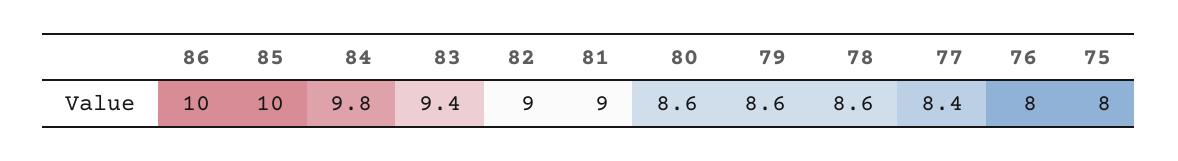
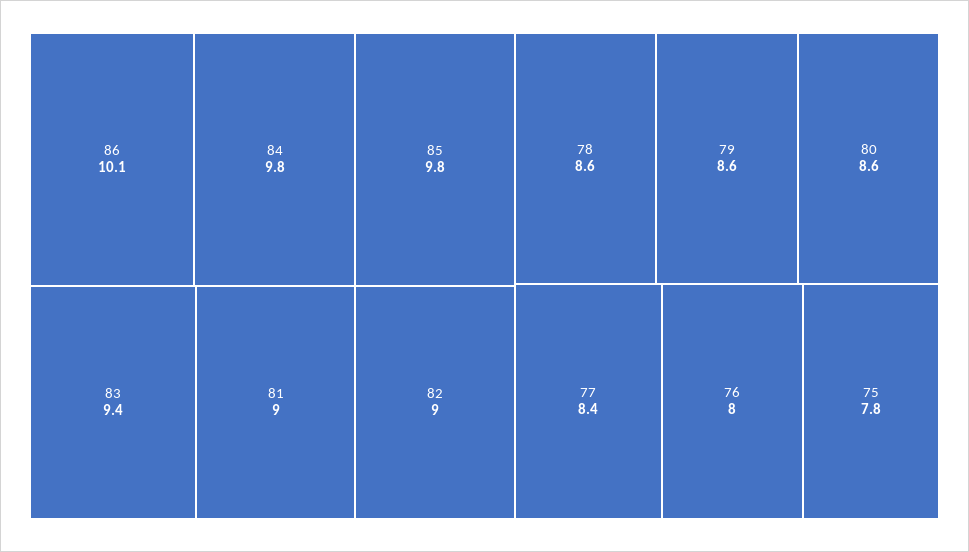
  {
-   "86": 10,
+   "86": 10.1,
-   "85": 10,
+   "85": 9.8,
    "84": 9.8,
    "83": 9.4,
    "82": 9,
    "81": 9,
    "80": 8.6,
    "79": 8.6,
    "78": 8.6,
    "77": 8.4,
    "76": 8,
-   "75": 8
+   "75": 7.8
  }

